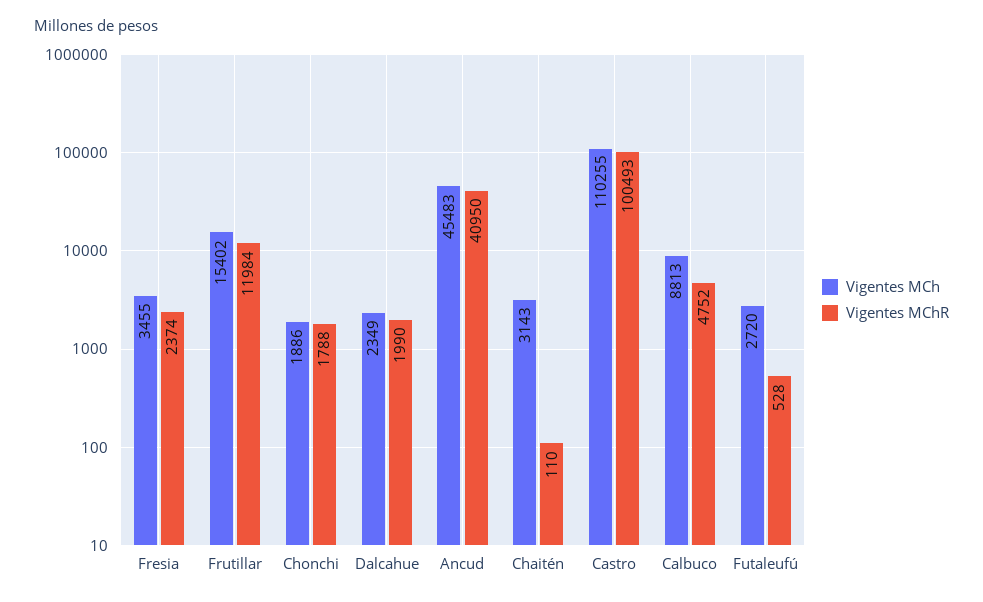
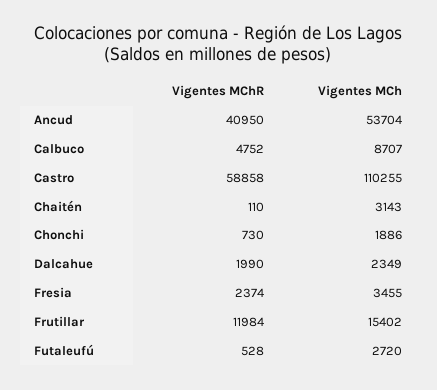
  {
    "Vigentes MCh": {
      "Fresia": 3455,
      "Frutillar": 15402,
      "Chonchi": 1886,
      "Dalcahue": 2349,
-     "Ancud": 45483,
+     "Ancud": 53704,
      "Chaitén": 3143,
      "Castro": 110255,
-     "Calbuco": 8813,
+     "Calbuco": 8707,
      "Futaleufú": 2720
    },
    "Vigentes MChR": {
      "Fresia": 2374,
      "Frutillar": 11984,
-     "Chonchi": 1788,
+     "Chonchi": 730,
      "Dalcahue": 1990,
      "Ancud": 40950,
      "Chaitén": 110,
-     "Castro": 100493,
+     "Castro": 58858,
      "Calbuco": 4752,
      "Futaleufú": 528
    }
  }

